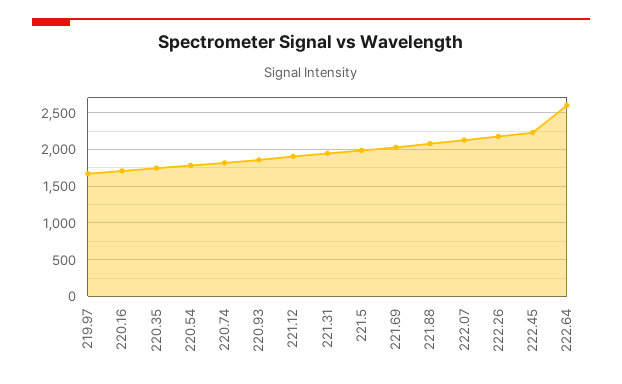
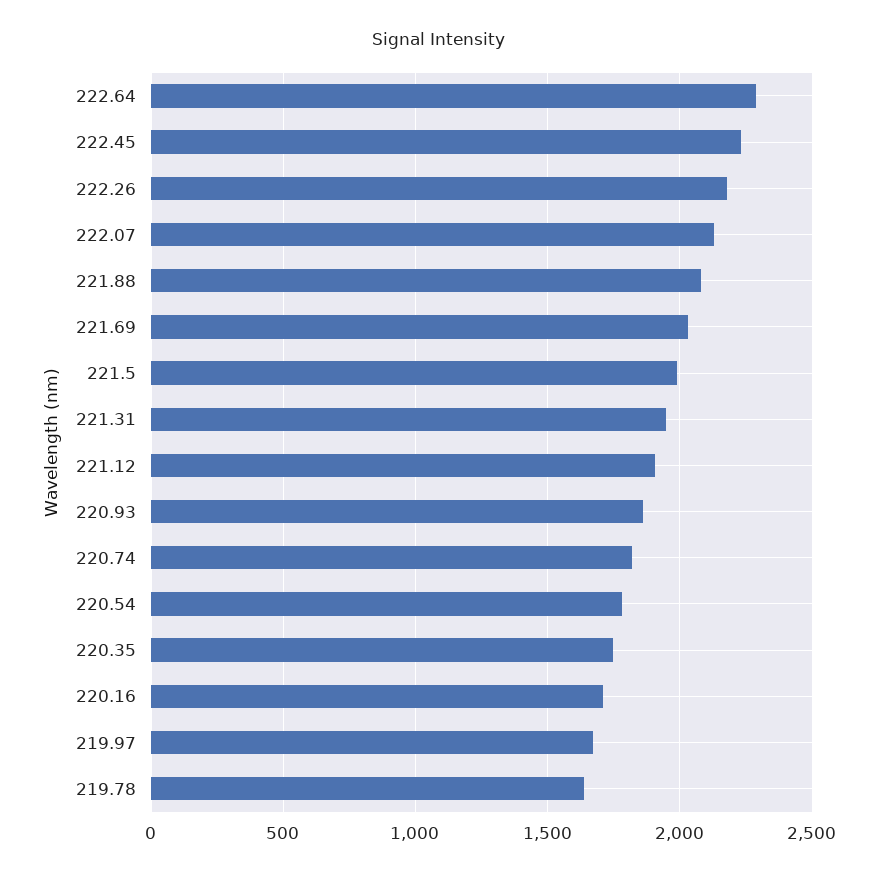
  {
    "219.97": 1650,
    "220.16": 1700,
    "220.35": 1750,
    "220.54": 1800,
    "220.74": 1800,
    "220.93": 1850,
    "221.12": 1900,
    "221.31": 1950,
    "221.5": 2000,
    "221.69": 2050,
    "221.88": 2100,
    "222.07": 2150,
    "222.26": 2200,
    "222.45": 2250,
-   "222.64": 2600
+   "222.64": 2300,
+   "219.78": 1650
  }

